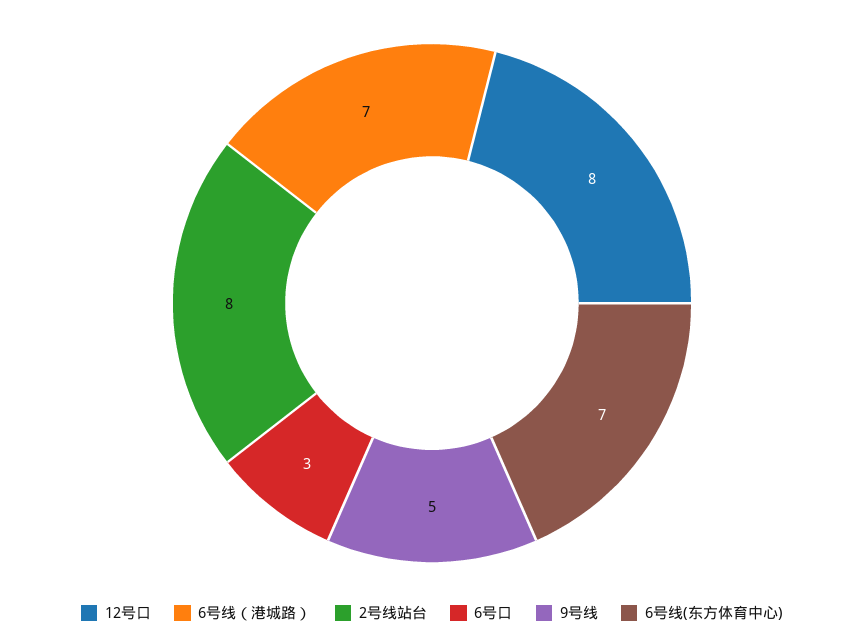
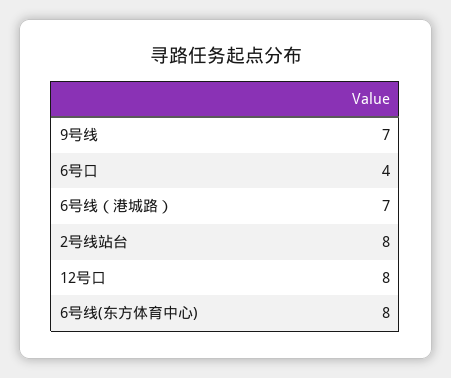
  {
    "12号口": 8,
    "6号线（港城路）": 7,
    "2号线站台": 8,
-   "6号口": 3,
+   "6号口": 4,
-   "9号线": 5,
+   "9号线": 7,
-   "6号线(东方体育中心)": 7
+   "6号线(东方体育中心)": 8
  }

